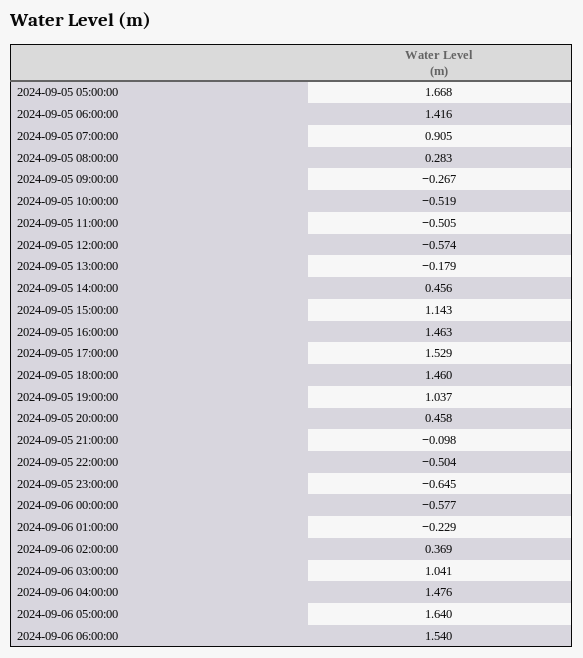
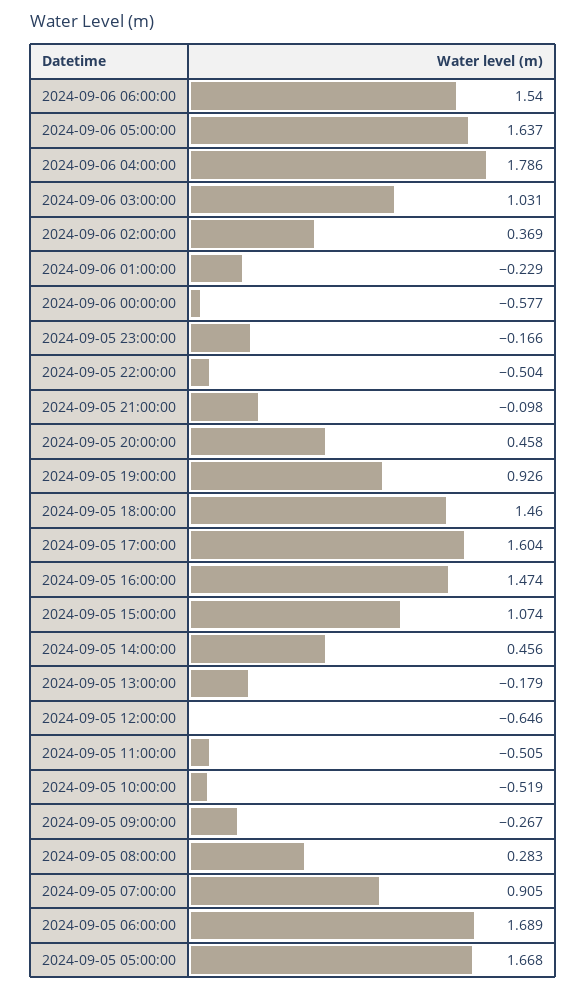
  {
    "2024-09-05 05:00:00": 1.668,
-   "2024-09-05 06:00:00": 1.416,
+   "2024-09-05 06:00:00": 1.689,
    "2024-09-05 07:00:00": 0.905,
    "2024-09-05 08:00:00": 0.283,
    "2024-09-05 09:00:00": -0.267,
    "2024-09-05 10:00:00": -0.519,
    "2024-09-05 11:00:00": -0.505,
-   "2024-09-05 12:00:00": -0.574,
+   "2024-09-05 12:00:00": -0.646,
    "2024-09-05 13:00:00": -0.179,
    "2024-09-05 14:00:00": 0.456,
-   "2024-09-05 15:00:00": 1.143,
+   "2024-09-05 15:00:00": 1.074,
-   "2024-09-05 16:00:00": 1.463,
+   "2024-09-05 16:00:00": 1.474,
-   "2024-09-05 17:00:00": 1.529,
+   "2024-09-05 17:00:00": 1.604,
    "2024-09-05 18:00:00": 1.46,
-   "2024-09-05 19:00:00": 1.037,
+   "2024-09-05 19:00:00": 0.926,
    "2024-09-05 20:00:00": 0.458,
    "2024-09-05 21:00:00": -0.098,
    "2024-09-05 22:00:00": -0.504,
-   "2024-09-05 23:00:00": -0.645,
+   "2024-09-05 23:00:00": -0.166,
    "2024-09-06 00:00:00": -0.577,
    "2024-09-06 01:00:00": -0.229,
    "2024-09-06 02:00:00": 0.369,
-   "2024-09-06 03:00:00": 1.041,
+   "2024-09-06 03:00:00": 1.031,
-   "2024-09-06 04:00:00": 1.476,
+   "2024-09-06 04:00:00": 1.786,
-   "2024-09-06 05:00:00": 1.64,
+   "2024-09-06 05:00:00": 1.637,
    "2024-09-06 06:00:00": 1.54
  }

